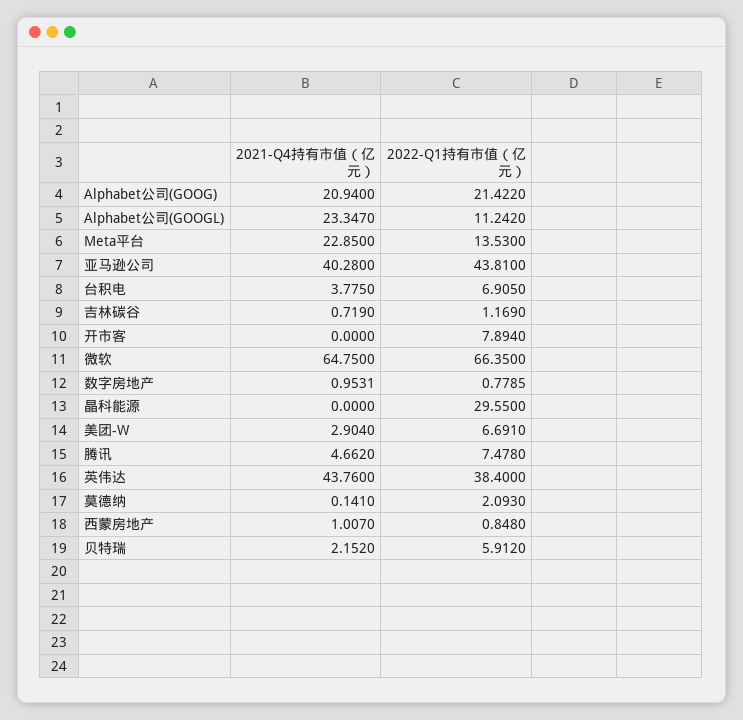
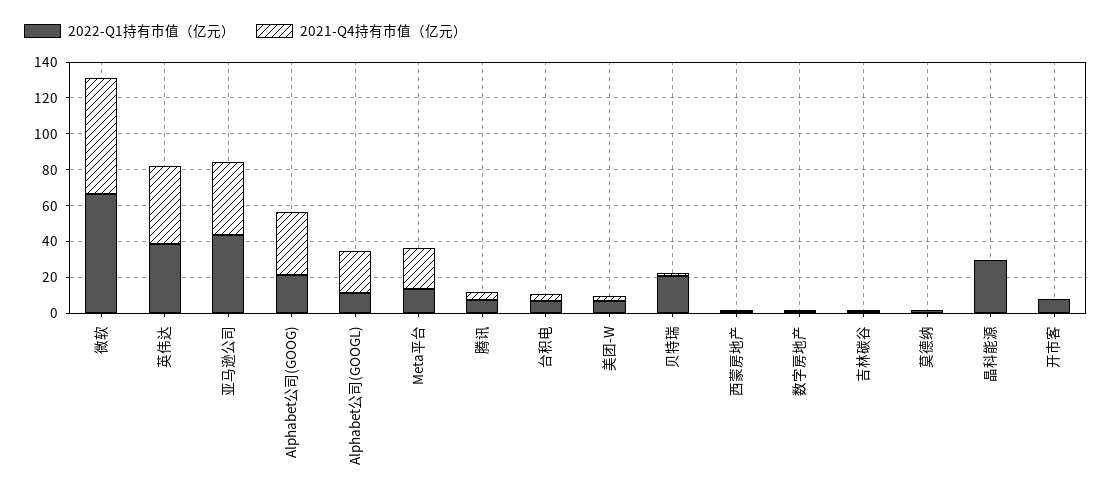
  {
    "2021-Q4持有市值（亿元）": {
-     "Alphabet公司(GOOG)": 20.94,
+     "Alphabet公司(GOOG)": 35,
      "Alphabet公司(GOOGL)": 23.347,
      "Meta平台": 22.85,
      "亚马逊公司": 40.28,
      "台积电": 3.775,
      "吉林碳谷": 0.719,
      "开市客": 0,
      "微软": 64.75,
      "数字房地产": 0.9531,
      "晶科能源": 0,
      "美团-W": 2.904,
      "腾讯": 4.662,
      "英伟达": 43.76,
      "莫德纳": 0.141,
      "西蒙房地产": 1.007,
      "贝特瑞": 2.152
    },
    "2022-Q1持有市值（亿元）": {
      "Alphabet公司(GOOG)": 21.422,
      "Alphabet公司(GOOGL)": 11.242,
      "Meta平台": 13.53,
      "亚马逊公司": 43.81,
      "台积电": 6.905,
      "吉林碳谷": 1.169,
      "开市客": 7.894,
      "微软": 66.35,
      "数字房地产": 0.7785,
      "晶科能源": 29.55,
      "美团-W": 6.691,
      "腾讯": 7.478,
      "英伟达": 38.4,
      "莫德纳": 2.093,
      "西蒙房地产": 0.848,
-     "贝特瑞": 5.912
+     "贝特瑞": 20
    }
  }

